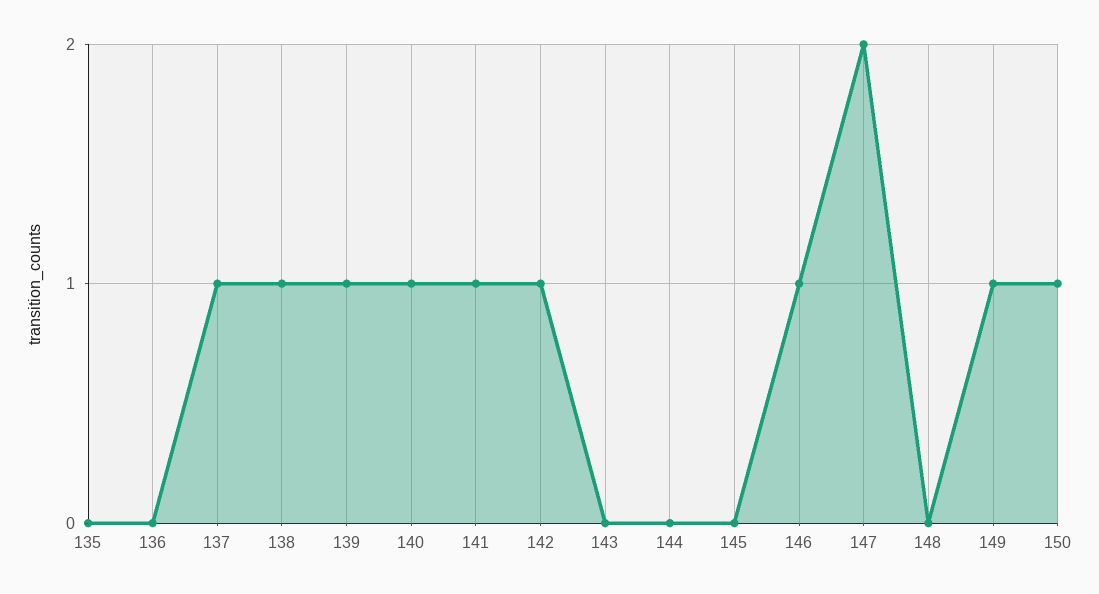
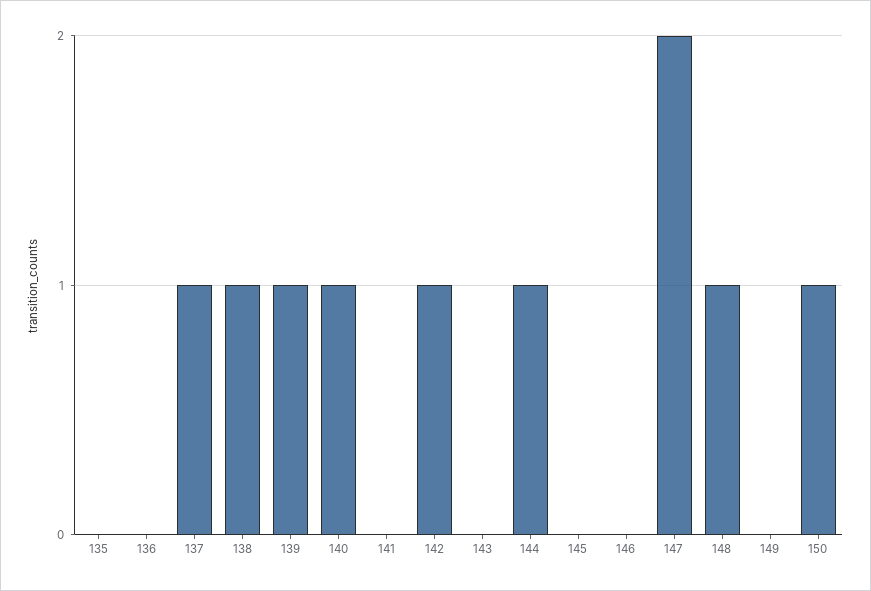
  {
    "135": 0,
    "136": 0,
    "137": 1,
    "138": 1,
    "139": 1,
    "140": 1,
-   "141": 1,
+   "141": 0,
    "142": 1,
    "143": 0,
-   "144": 0,
+   "144": 1,
    "145": 0,
-   "146": 1,
+   "146": 0,
    "147": 2,
-   "148": 0,
+   "148": 1,
-   "149": 1,
+   "149": 0,
    "150": 1
  }

